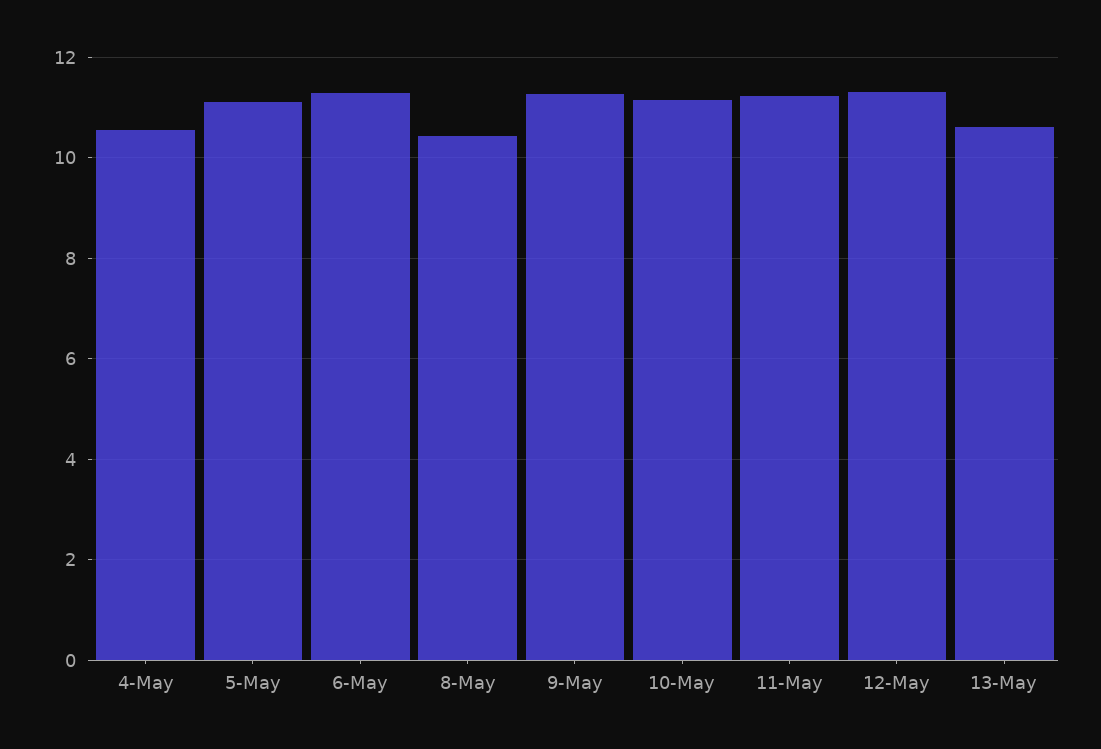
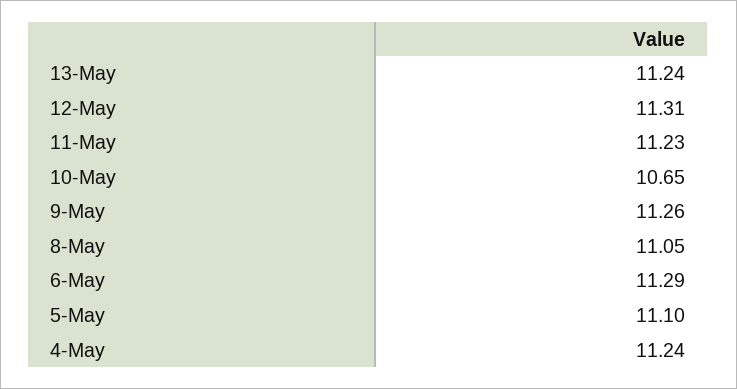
  {
-   "4-May": 10.6,
+   "4-May": 11.24,
    "5-May": 11.1,
    "6-May": 11.29,
-   "8-May": 10.4,
+   "8-May": 11.05,
    "9-May": 11.26,
-   "10-May": 11.2,
+   "10-May": 10.65,
    "11-May": 11.23,
    "12-May": 11.31,
-   "13-May": 10.6
+   "13-May": 11.24
  }

